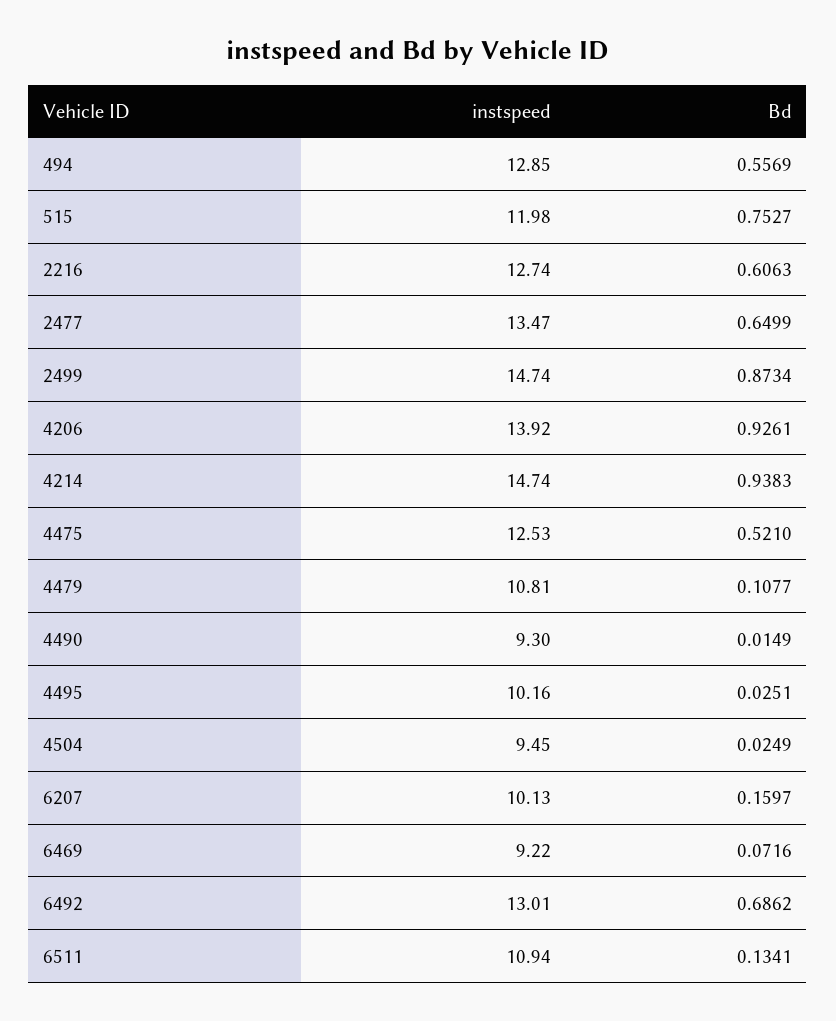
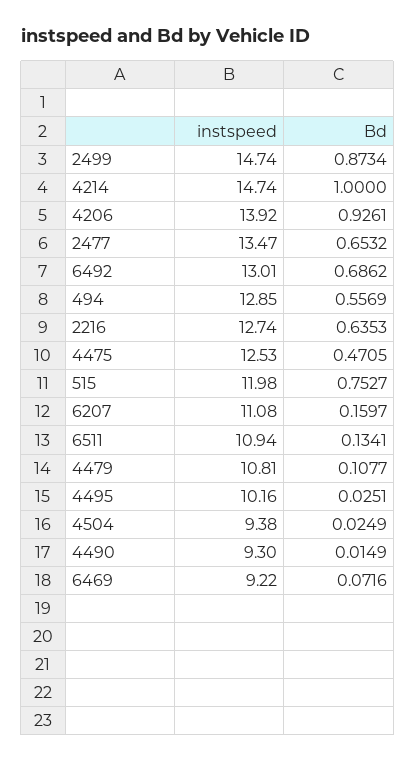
  {
    "instspeed": {
      "494": 12.85,
      "515": 11.98,
      "2216": 12.74,
      "2477": 13.47,
      "2499": 14.74,
      "4206": 13.92,
      "4214": 14.74,
      "4475": 12.53,
      "4479": 10.81,
      "4490": 9.3,
      "4495": 10.16,
-     "4504": 9.45,
+     "4504": 9.38,
-     "6207": 10.13,
+     "6207": 11.08,
      "6469": 9.22,
      "6492": 13.01,
      "6511": 10.94
    },
    "Bd": {
      "494": 0.5569,
      "515": 0.7527,
-     "2216": 0.6063,
+     "2216": 0.6353,
-     "2477": 0.6499,
+     "2477": 0.6532,
      "2499": 0.8734,
      "4206": 0.9261,
-     "4214": 0.9383,
+     "4214": 1,
-     "4475": 0.521,
+     "4475": 0.4705,
      "4479": 0.1077,
      "4490": 0.0149,
      "4495": 0.0251,
      "4504": 0.0249,
      "6207": 0.1597,
      "6469": 0.0716,
      "6492": 0.6862,
      "6511": 0.1341
    }
  }

